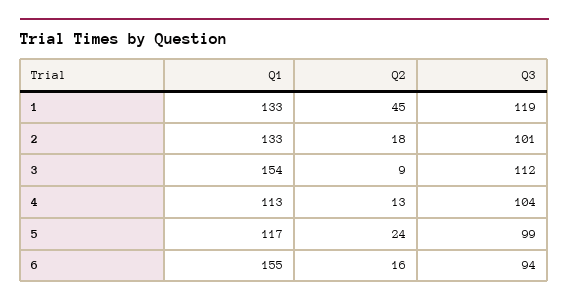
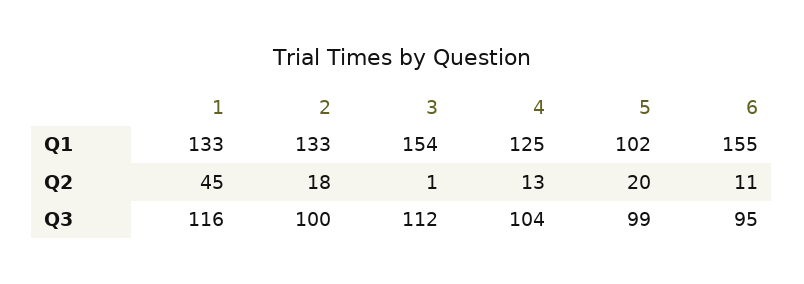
  {
    "Q1": {
      "1": 133,
      "2": 133,
      "3": 154,
-     "4": 113,
+     "4": 125,
-     "5": 117,
+     "5": 102,
      "6": 155
    },
    "Q2": {
      "1": 45,
      "2": 18,
-     "3": 9,
+     "3": 1,
      "4": 13,
-     "5": 24,
+     "5": 20,
-     "6": 16
+     "6": 11
    },
    "Q3": {
-     "1": 119,
+     "1": 116,
-     "2": 101,
+     "2": 100,
      "3": 112,
      "4": 104,
      "5": 99,
-     "6": 94
+     "6": 95
    }
  }

